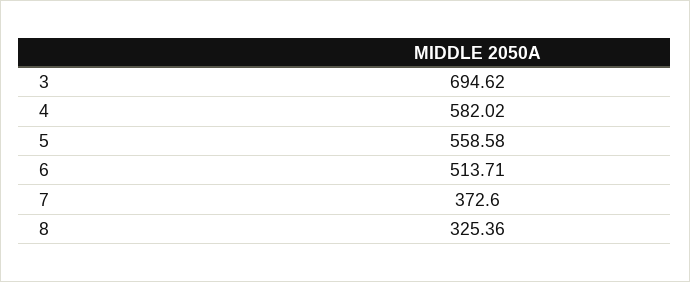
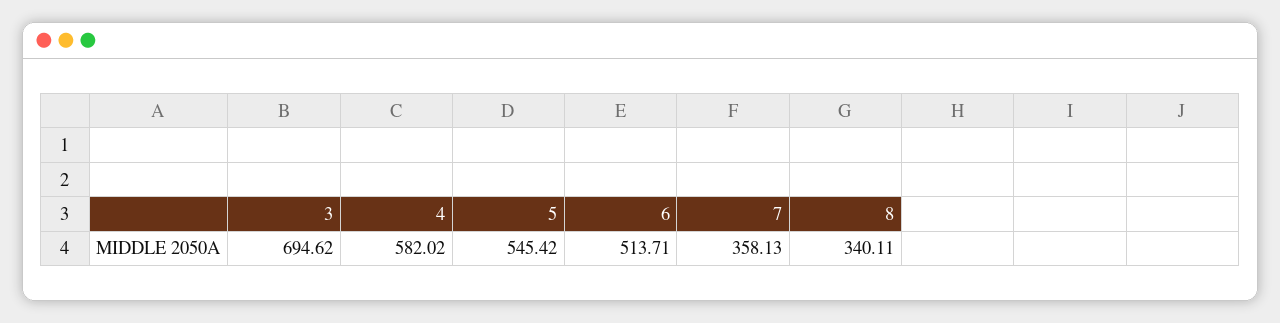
  {
    "3": 694.62,
    "4": 582.02,
-   "5": 558.58,
+   "5": 545.42,
    "6": 513.71,
-   "7": 372.6,
+   "7": 358.13,
-   "8": 325.36
+   "8": 340.11
  }

